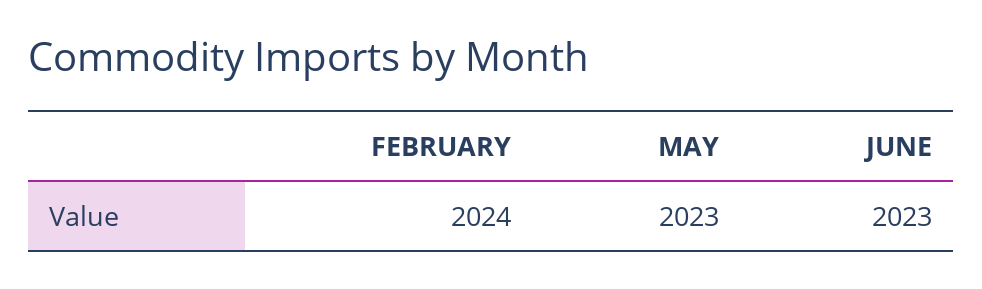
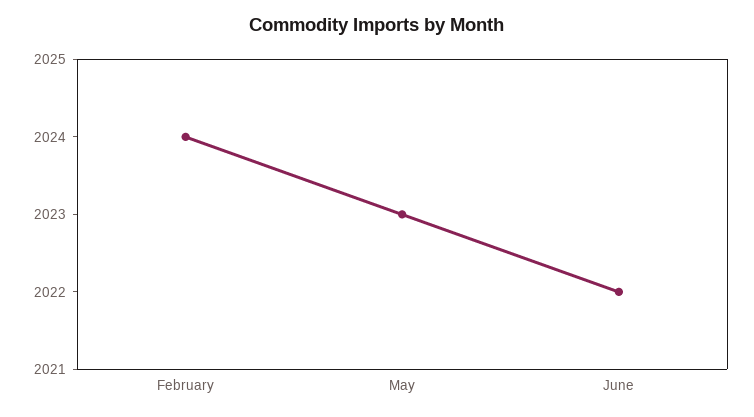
  {
    "FEBRUARY": 2024,
    "MAY": 2023,
-   "JUNE": 2023
+   "JUNE": 2022
  }

